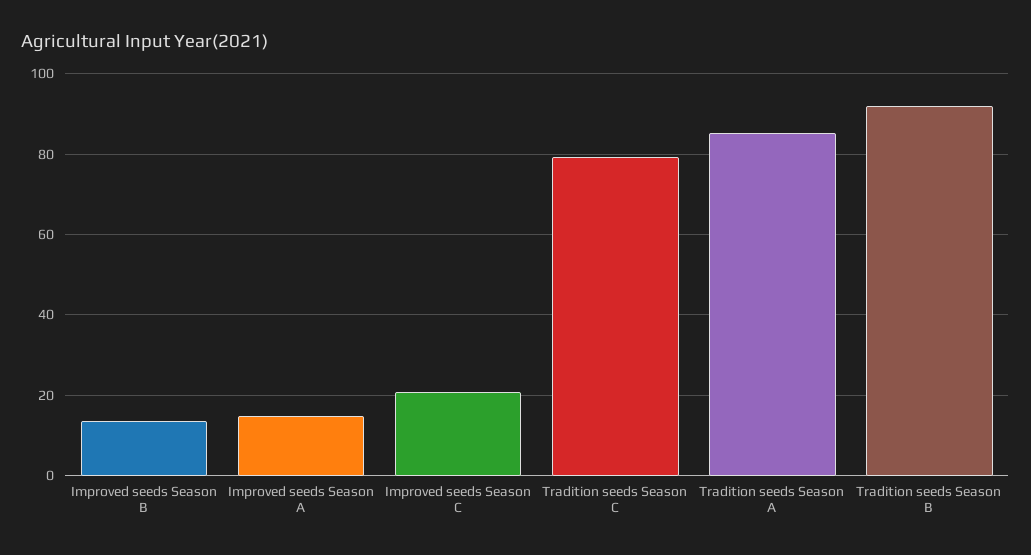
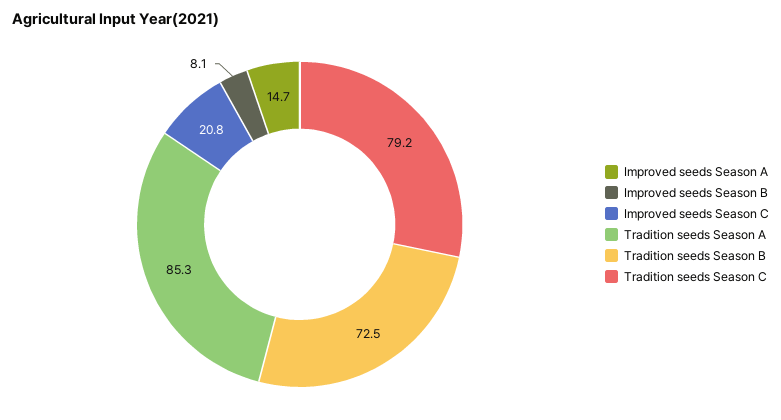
  {
-   "Improved seeds Season B": 14,
+   "Improved seeds Season B": 8.1,
    "Improved seeds Season A": 14.7,
    "Improved seeds Season C": 20.8,
    "Tradition seeds Season C": 79.2,
    "Tradition seeds Season A": 85.3,
-   "Tradition seeds Season B": 92
+   "Tradition seeds Season B": 72.5
  }

